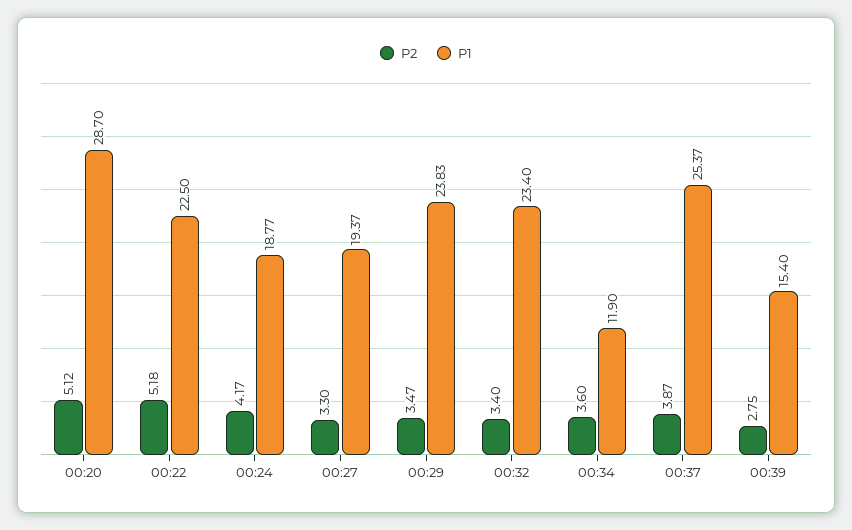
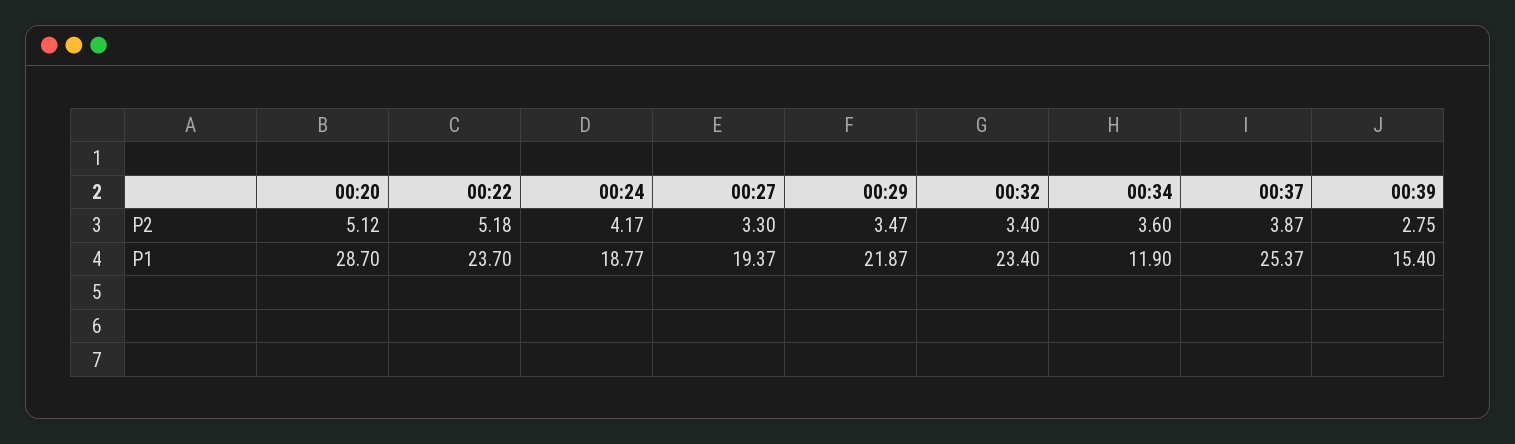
  {
    "P2": {
      "00:20": 5.12,
      "00:22": 5.18,
      "00:24": 4.17,
      "00:27": 3.3,
      "00:29": 3.47,
      "00:32": 3.4,
      "00:34": 3.6,
      "00:37": 3.87,
      "00:39": 2.75
    },
    "P1": {
      "00:20": 28.7,
-     "00:22": 22.5,
+     "00:22": 23.7,
      "00:24": 18.77,
      "00:27": 19.37,
-     "00:29": 23.83,
+     "00:29": 21.87,
      "00:32": 23.4,
      "00:34": 11.9,
      "00:37": 25.37,
      "00:39": 15.4
    }
  }

